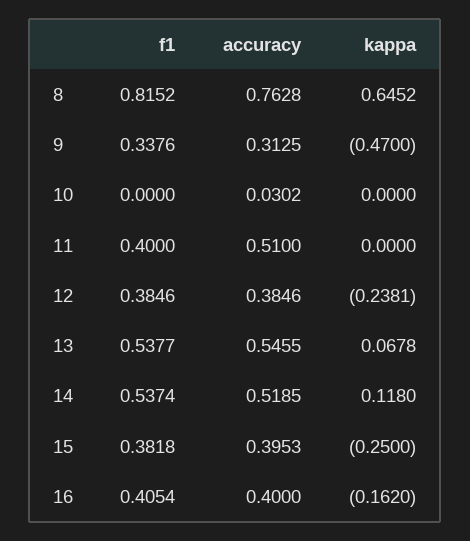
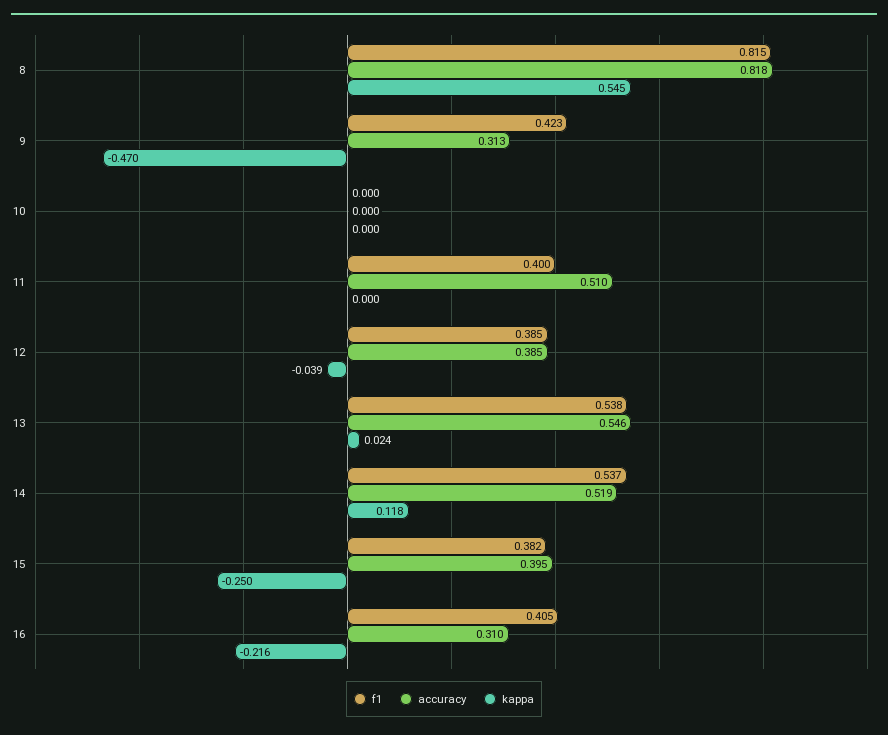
  {
    "f1": {
      "8": 0.8152,
-     "9": 0.3376,
+     "9": 0.423,
      "10": 0,
      "11": 0.4,
      "12": 0.3846,
      "13": 0.5377,
      "14": 0.5374,
      "15": 0.3818,
      "16": 0.4054
    },
    "accuracy": {
-     "8": 0.7628,
+     "8": 0.818,
      "9": 0.3125,
-     "10": 0.0302,
+     "10": 0,
      "11": 0.51,
      "12": 0.3846,
      "13": 0.5455,
      "14": 0.5185,
      "15": 0.3953,
-     "16": 0.4
+     "16": 0.31
    },
    "kappa": {
-     "8": 0.6452,
+     "8": 0.545,
      "9": -0.47,
      "10": 0,
      "11": 0,
-     "12": -0.2381,
+     "12": -0.039,
-     "13": 0.0678,
+     "13": 0.024,
      "14": 0.118,
      "15": -0.25,
-     "16": -0.162
+     "16": -0.216
    }
  }

